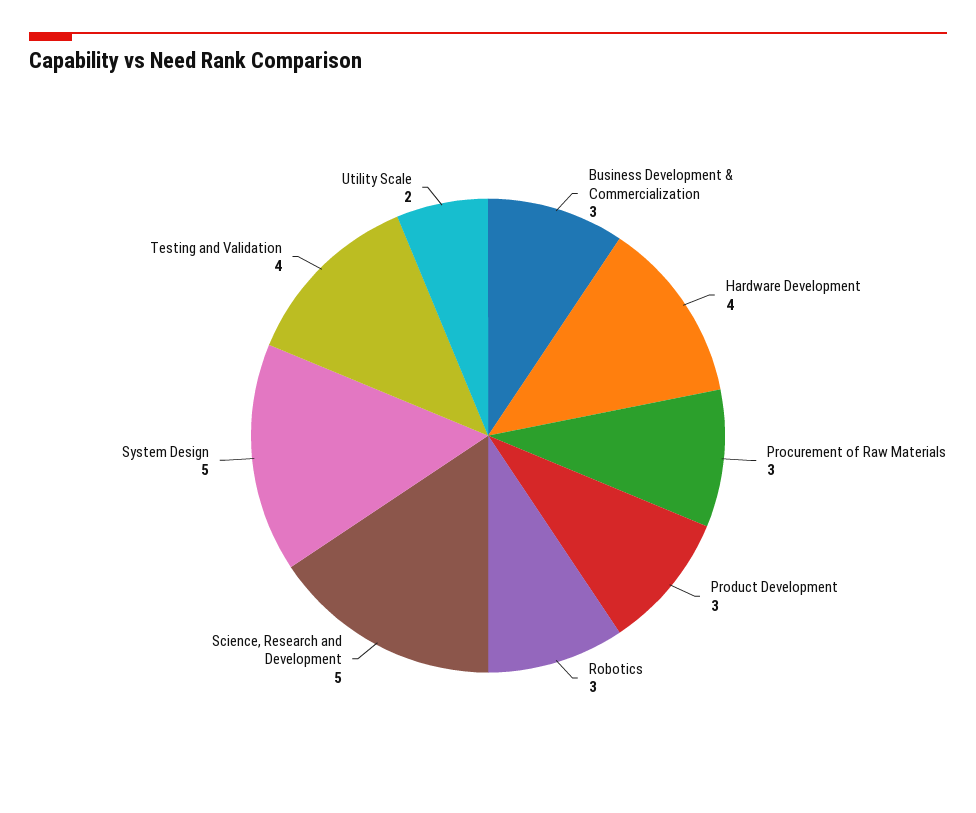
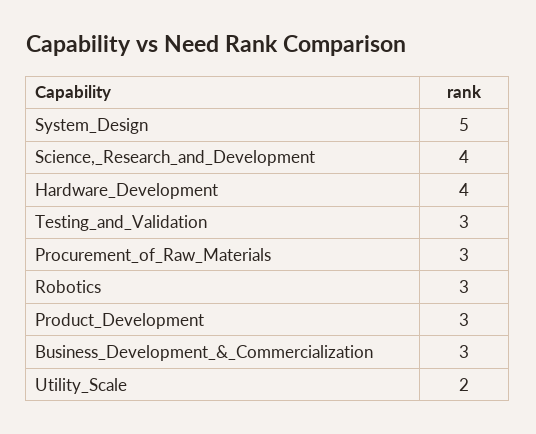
  {
    "Business Development & Commercialization": 3,
    "Hardware Development": 4,
    "Procurement of Raw Materials": 3,
    "Product Development": 3,
    "Robotics": 3,
-   "Science, Research and Development": 5,
+   "Science, Research and Development": 4,
    "System Design": 5,
-   "Testing and Validation": 4,
+   "Testing and Validation": 3,
    "Utility Scale": 2
  }

